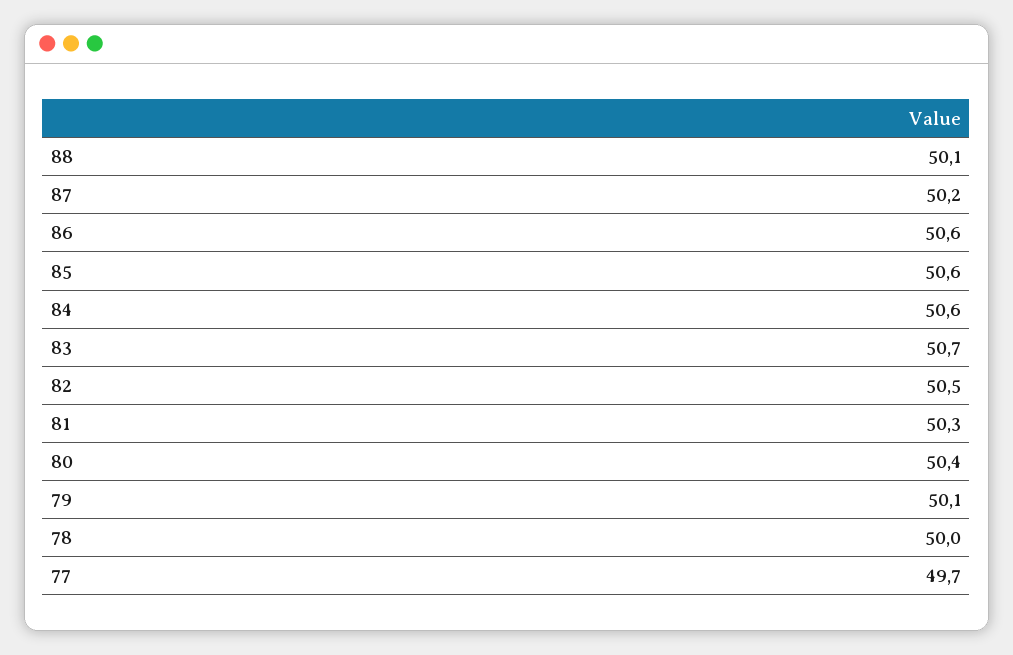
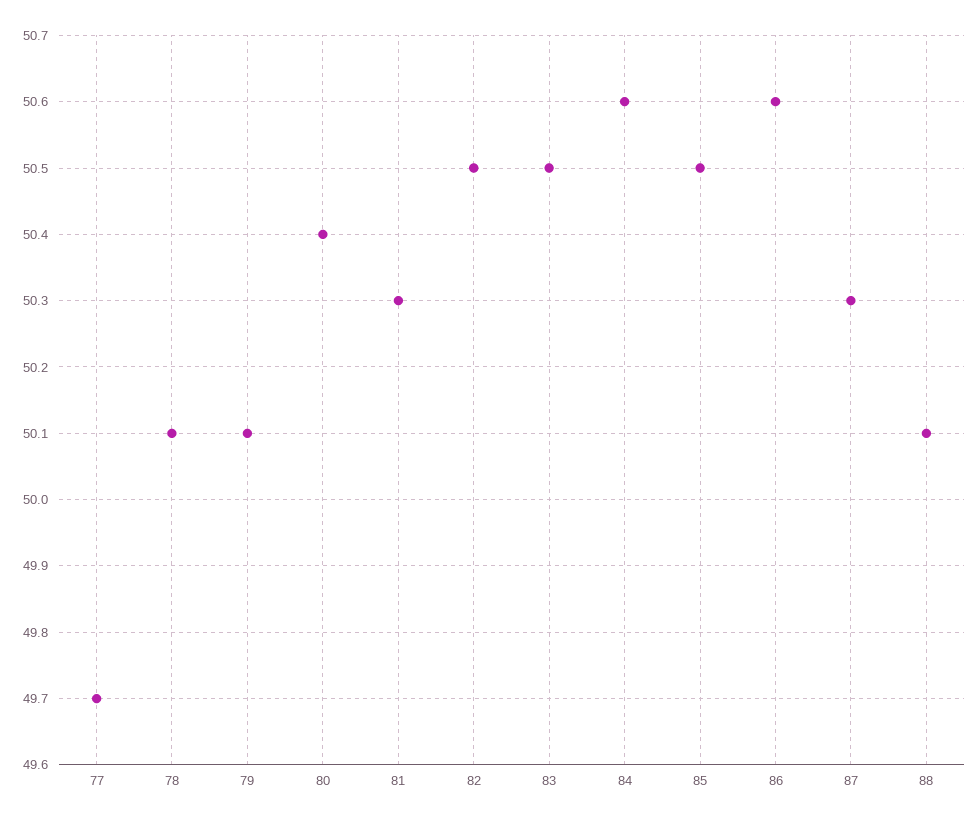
  {
    "88": 50.1,
-   "87": 50.2,
+   "87": 50.3,
    "86": 50.6,
-   "85": 50.6,
+   "85": 50.5,
    "84": 50.6,
-   "83": 50.7,
+   "83": 50.5,
    "82": 50.5,
    "81": 50.3,
    "80": 50.4,
    "79": 50.1,
-   "78": 50,
+   "78": 50.1,
    "77": 49.7
  }

